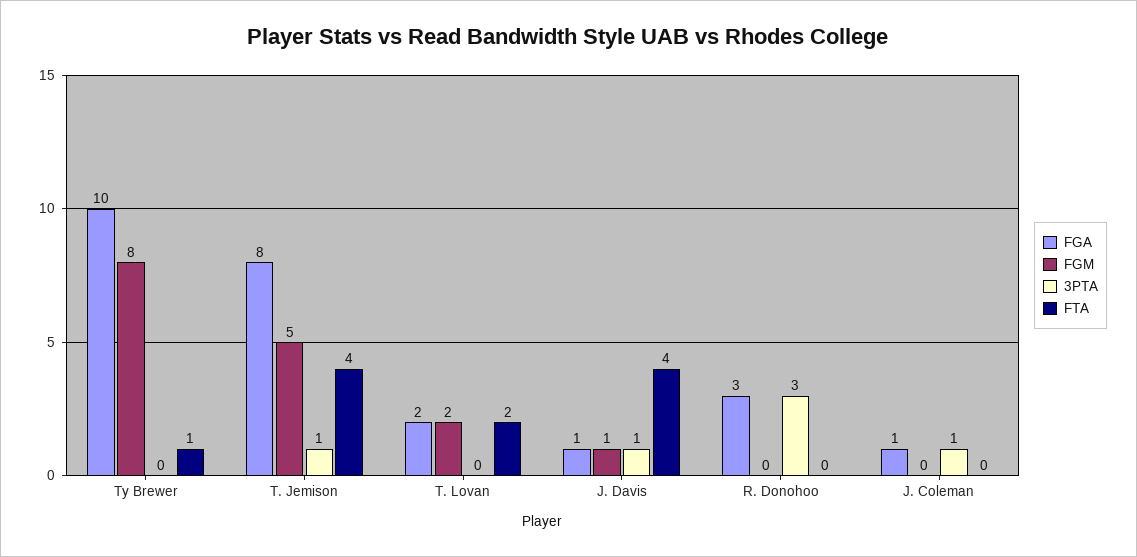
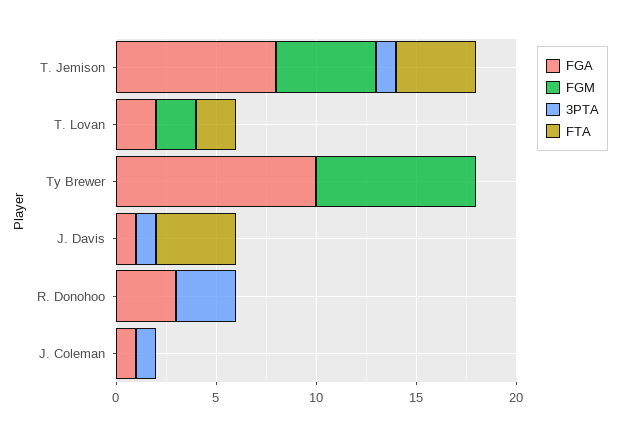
  {
    "FGA": {
      "Ty Brewer": 10,
      "T. Jemison": 8,
      "T. Lovan": 2,
      "J. Davis": 1,
      "R. Donohoo": 3,
      "J. Coleman": 1
    },
    "FGM": {
      "Ty Brewer": 8,
      "T. Jemison": 5,
      "T. Lovan": 2,
-     "J. Davis": 1,
+     "J. Davis": 0,
      "R. Donohoo": 0,
      "J. Coleman": 0
    },
    "3PTA": {
      "Ty Brewer": 0,
      "T. Jemison": 1,
      "T. Lovan": 0,
      "J. Davis": 1,
      "R. Donohoo": 3,
      "J. Coleman": 1
    },
    "FTA": {
-     "Ty Brewer": 1,
+     "Ty Brewer": 0,
      "T. Jemison": 4,
      "T. Lovan": 2,
      "J. Davis": 4,
      "R. Donohoo": 0,
      "J. Coleman": 0
    }
  }

